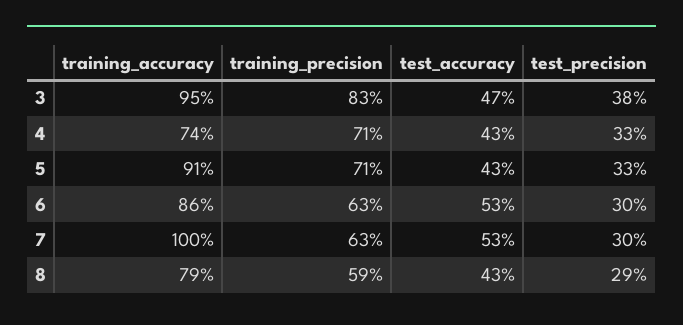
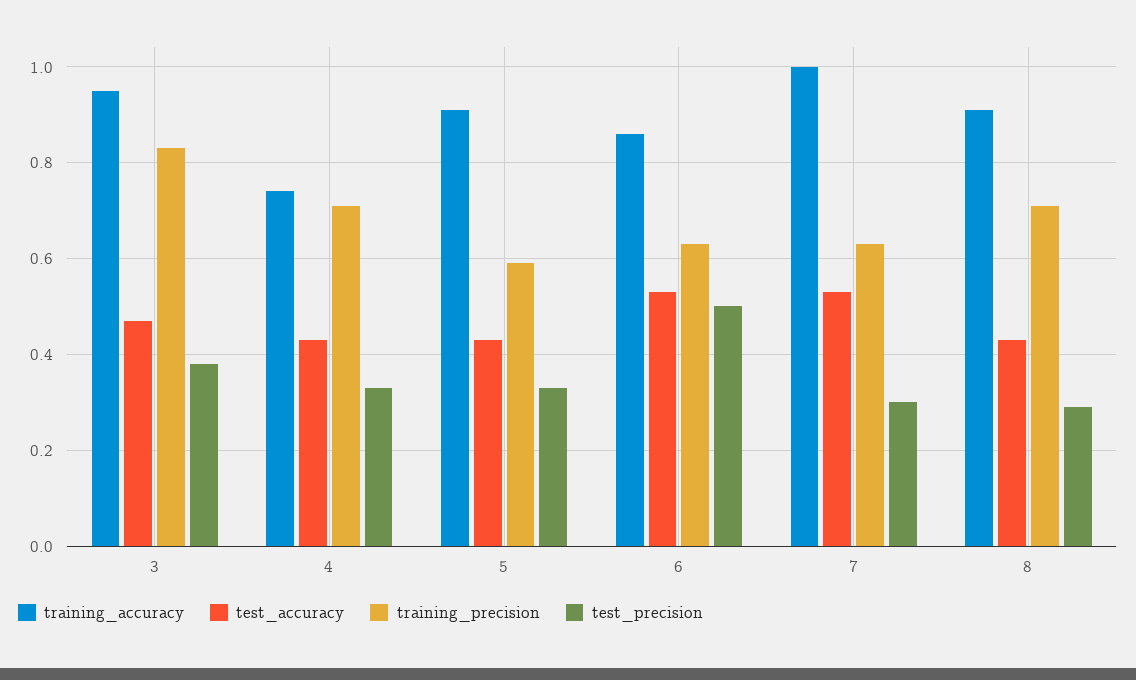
  {
    "training_accuracy": {
      "3": 0.95,
      "4": 0.74,
      "5": 0.91,
      "6": 0.86,
      "7": 1,
-     "8": 0.79
+     "8": 0.9
    },
    "training_precision": {
      "3": 0.83,
      "4": 0.71,
-     "5": 0.71,
+     "5": 0.6,
      "6": 0.63,
      "7": 0.63,
-     "8": 0.59
+     "8": 0.7
    },
    "test_accuracy": {
      "3": 0.47,
      "4": 0.43,
      "5": 0.43,
      "6": 0.53,
      "7": 0.53,
      "8": 0.43
    },
    "test_precision": {
      "3": 0.38,
      "4": 0.33,
      "5": 0.33,
-     "6": 0.3,
+     "6": 0.5,
      "7": 0.3,
      "8": 0.29
    }
  }

